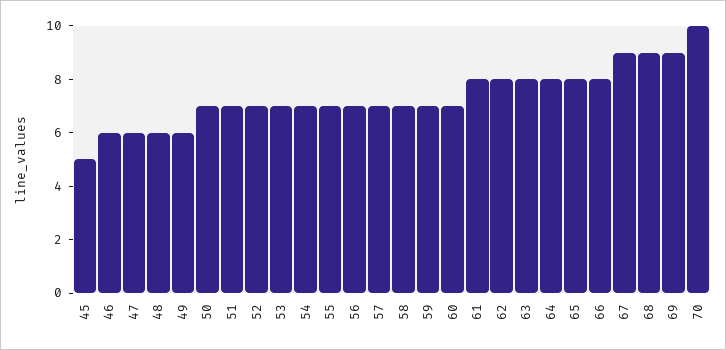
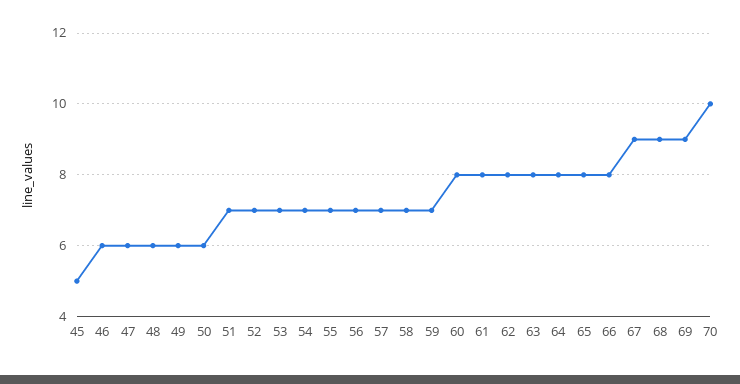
  {
    "45": 5,
    "46": 6,
    "47": 6,
    "48": 6,
    "49": 6,
-   "50": 7,
+   "50": 6,
    "51": 7,
    "52": 7,
    "53": 7,
    "54": 7,
    "55": 7,
    "56": 7,
    "57": 7,
    "58": 7,
    "59": 7,
-   "60": 7,
+   "60": 8,
    "61": 8,
    "62": 8,
    "63": 8,
    "64": 8,
    "65": 8,
    "66": 8,
    "67": 9,
    "68": 9,
    "69": 9,
    "70": 10
  }

